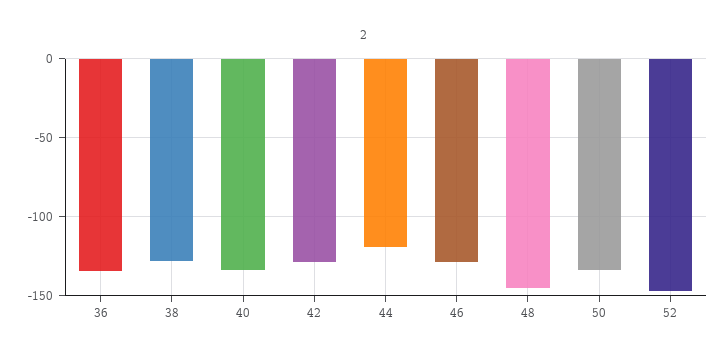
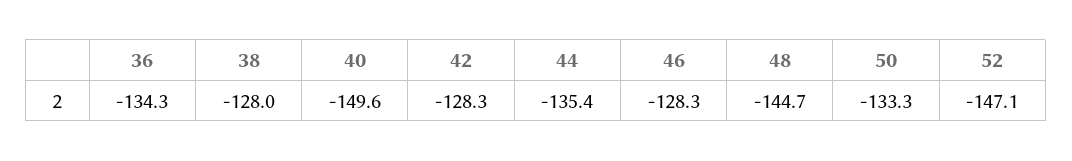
  {
    "36": -134.3,
    "38": -128,
-   "40": -135,
+   "40": -149.6,
    "42": -128.3,
-   "44": -120,
+   "44": -135.4,
    "46": -128.3,
    "48": -144.7,
    "50": -133.3,
    "52": -147.1
  }

